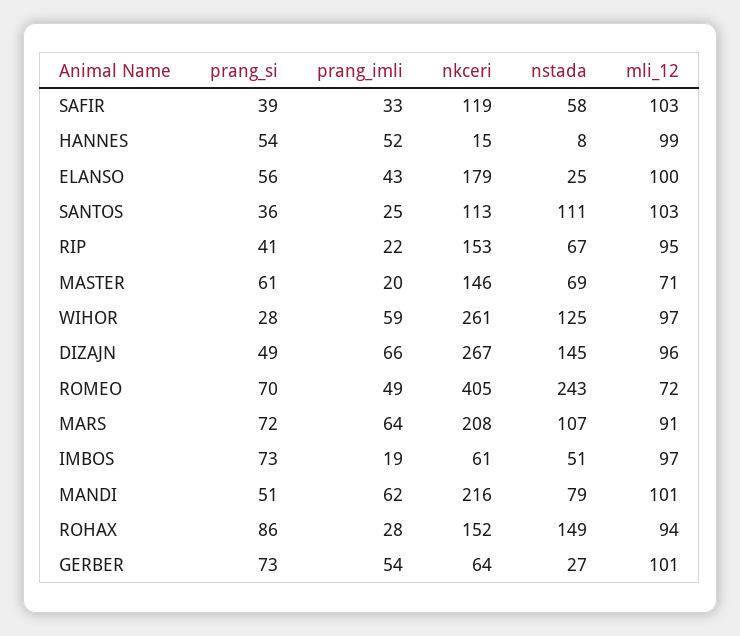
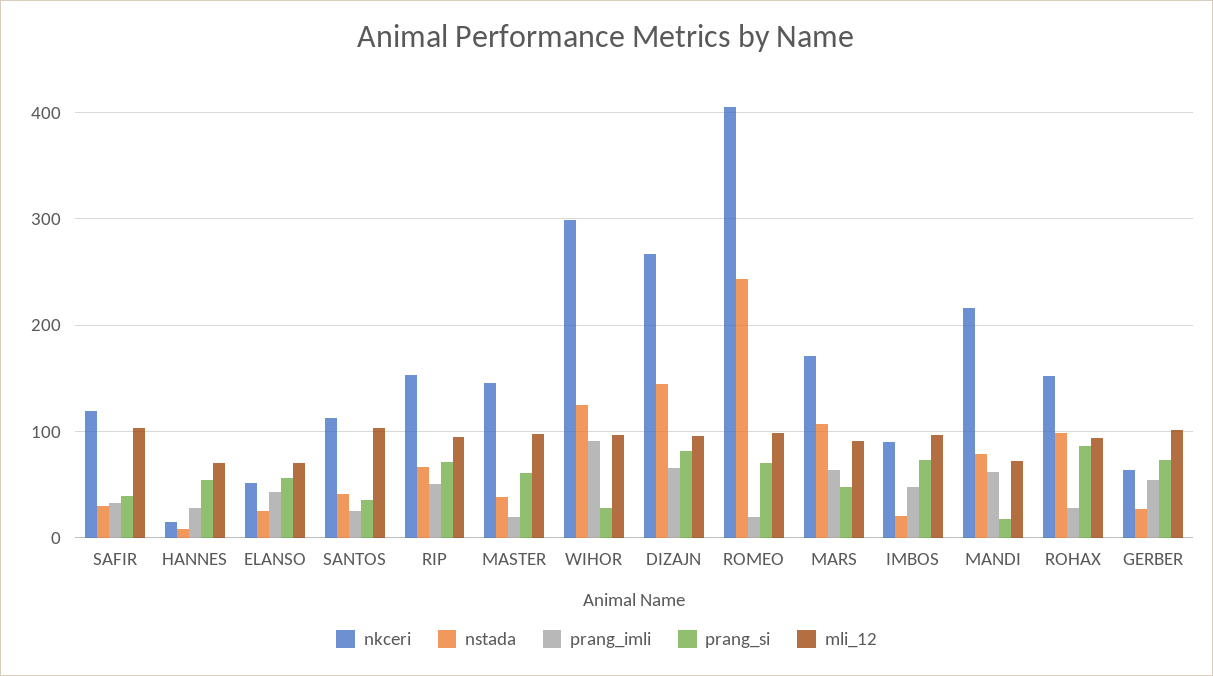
  {
    "prang_si": {
      "SAFIR": 39,
      "HANNES": 54,
      "ELANSO": 56,
      "SANTOS": 36,
-     "RIP": 41,
+     "RIP": 70,
      "MASTER": 61,
      "WIHOR": 28,
-     "DIZAJN": 49,
+     "DIZAJN": 80,
      "ROMEO": 70,
-     "MARS": 72,
+     "MARS": 50,
      "IMBOS": 73,
-     "MANDI": 51,
+     "MANDI": 20,
      "ROHAX": 86,
      "GERBER": 73
    },
    "prang_imli": {
      "SAFIR": 33,
-     "HANNES": 52,
+     "HANNES": 30,
      "ELANSO": 43,
      "SANTOS": 25,
-     "RIP": 22,
+     "RIP": 50,
      "MASTER": 20,
-     "WIHOR": 59,
+     "WIHOR": 90,
      "DIZAJN": 66,
-     "ROMEO": 49,
+     "ROMEO": 20,
      "MARS": 64,
-     "IMBOS": 19,
+     "IMBOS": 50,
      "MANDI": 62,
      "ROHAX": 28,
      "GERBER": 54
    },
    "nkceri": {
      "SAFIR": 119,
      "HANNES": 15,
-     "ELANSO": 179,
+     "ELANSO": 50,
      "SANTOS": 113,
      "RIP": 153,
      "MASTER": 146,
-     "WIHOR": 261,
+     "WIHOR": 300,
      "DIZAJN": 267,
      "ROMEO": 405,
-     "MARS": 208,
+     "MARS": 170,
-     "IMBOS": 61,
+     "IMBOS": 90,
      "MANDI": 216,
      "ROHAX": 152,
      "GERBER": 64
    },
    "nstada": {
-     "SAFIR": 58,
+     "SAFIR": 30,
      "HANNES": 8,
      "ELANSO": 25,
-     "SANTOS": 111,
+     "SANTOS": 40,
      "RIP": 67,
-     "MASTER": 69,
+     "MASTER": 40,
      "WIHOR": 125,
      "DIZAJN": 145,
      "ROMEO": 243,
      "MARS": 107,
-     "IMBOS": 51,
+     "IMBOS": 20,
      "MANDI": 79,
-     "ROHAX": 149,
+     "ROHAX": 100,
      "GERBER": 27
    },
    "mli_12": {
      "SAFIR": 103,
-     "HANNES": 99,
+     "HANNES": 70,
-     "ELANSO": 100,
+     "ELANSO": 70,
      "SANTOS": 103,
      "RIP": 95,
-     "MASTER": 71,
+     "MASTER": 100,
      "WIHOR": 97,
      "DIZAJN": 96,
-     "ROMEO": 72,
+     "ROMEO": 100,
      "MARS": 91,
      "IMBOS": 97,
-     "MANDI": 101,
+     "MANDI": 70,
      "ROHAX": 94,
      "GERBER": 101
    }
  }

